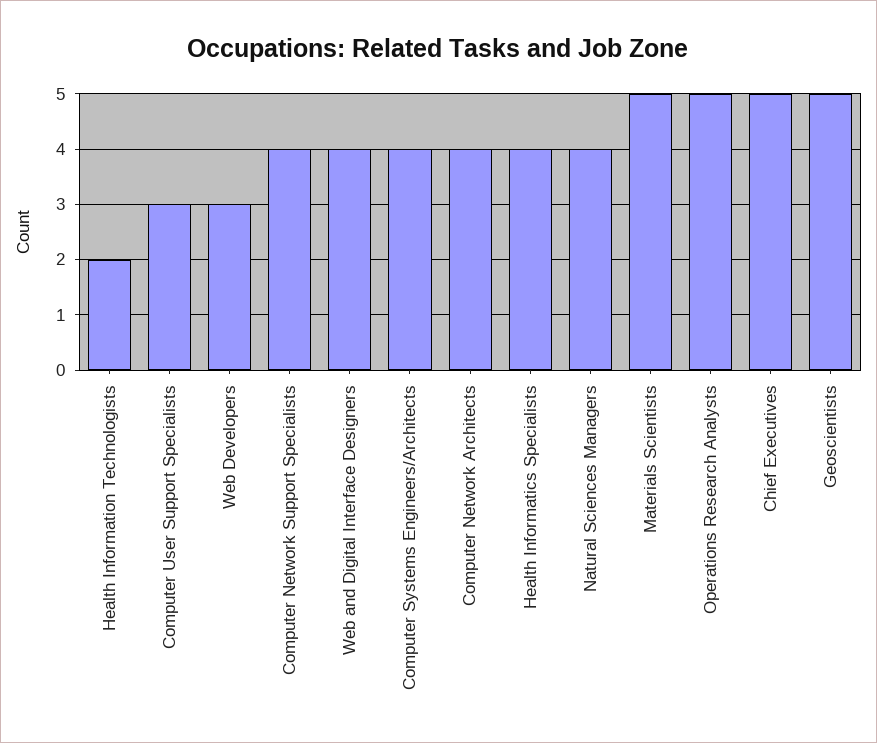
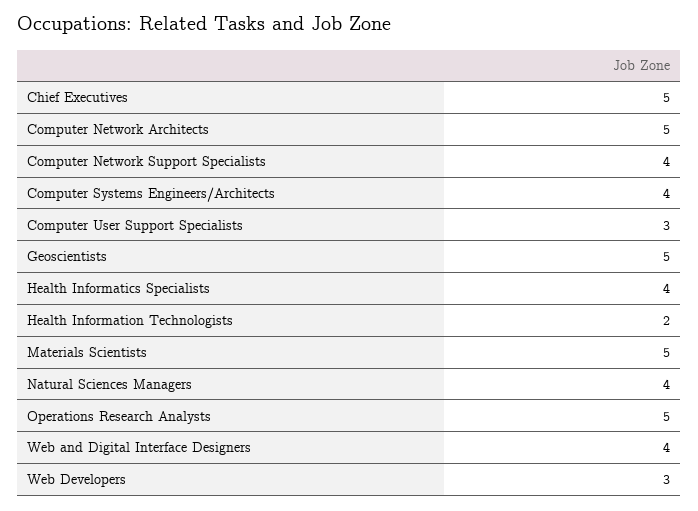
  {
    "Health Information Technologists": 2,
    "Computer User Support Specialists": 3,
    "Web Developers": 3,
    "Computer Network Support Specialists": 4,
    "Web and Digital Interface Designers": 4,
    "Computer Systems Engineers/Architects": 4,
-   "Computer Network Architects": 4,
+   "Computer Network Architects": 5,
    "Health Informatics Specialists": 4,
    "Natural Sciences Managers": 4,
    "Materials Scientists": 5,
    "Operations Research Analysts": 5,
    "Chief Executives": 5,
    "Geoscientists": 5
  }

